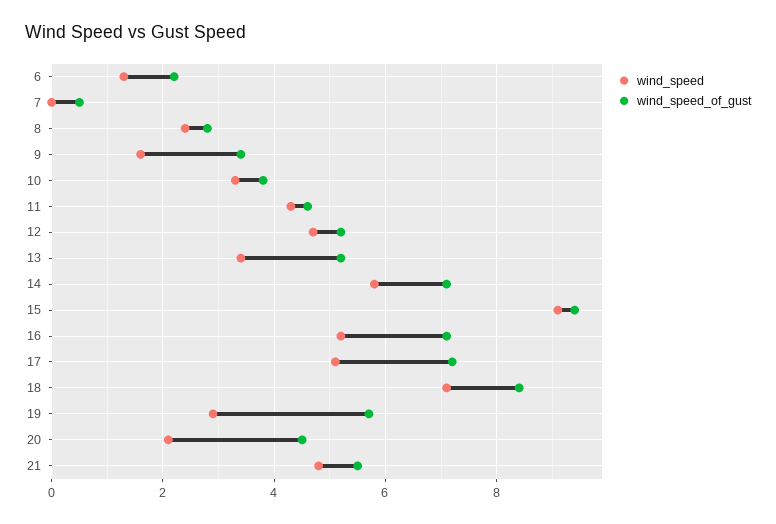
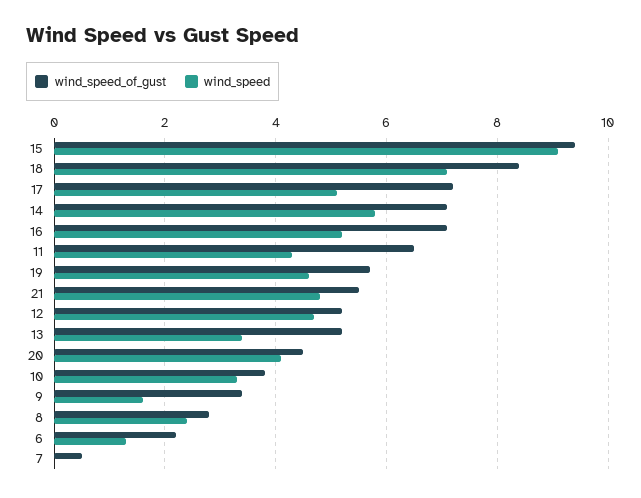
  {
    "wind_speed": {
      "6": 1.5,
      "7": 0,
      "8": 2.5,
      "9": 1.5,
      "10": 3.5,
      "11": 4.5,
      "12": 4.5,
      "13": 3.5,
      "14": 6,
      "15": 9,
      "16": 5,
      "17": 5,
      "18": 7,
-     "19": 3,
+     "19": 4.5,
-     "20": 2,
+     "20": 4,
      "21": 5
    },
    "wind_speed_of_gust": {
      "6": 2,
      "7": 0.5,
      "8": 3,
      "9": 3.5,
      "10": 4,
-     "11": 4.5,
+     "11": 6.5,
      "12": 5,
      "13": 5,
      "14": 7,
      "15": 9.5,
      "16": 7,
      "17": 7,
      "18": 8.5,
      "19": 5.5,
      "20": 4.5,
      "21": 5.5
    }
  }

